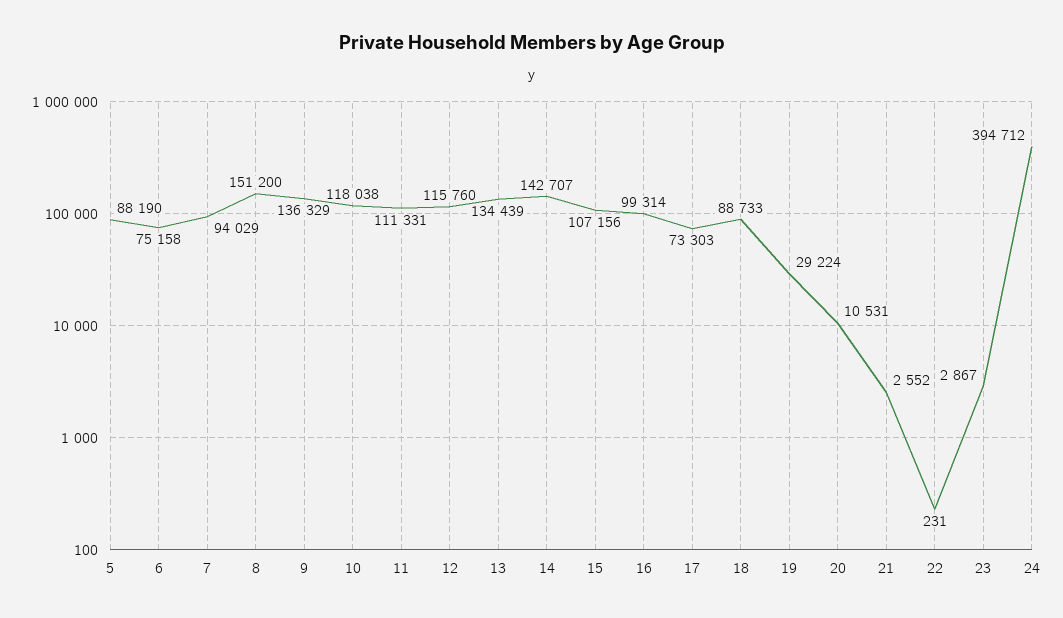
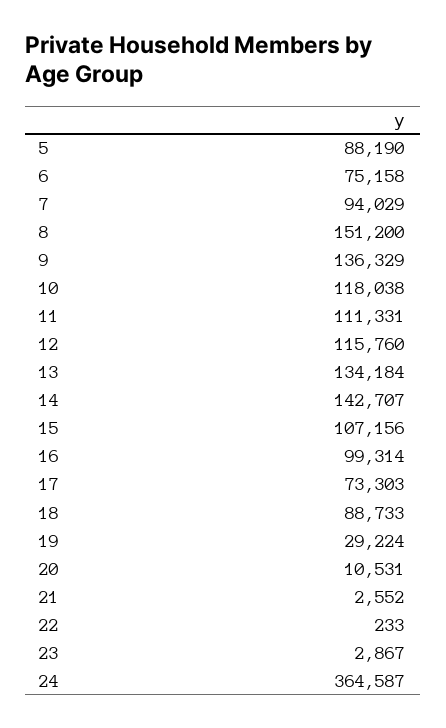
  {
    "5": 88190,
    "6": 75158,
    "7": 94029,
    "8": 151200,
    "9": 136329,
    "10": 118038,
    "11": 111331,
    "12": 115760,
-   "13": 134439,
+   "13": 134184,
    "14": 142707,
    "15": 107156,
    "16": 99314,
    "17": 73303,
    "18": 88733,
    "19": 29224,
    "20": 10531,
    "21": 2552,
-   "22": 231,
+   "22": 233,
    "23": 2867,
-   "24": 394712
+   "24": 364587
  }

